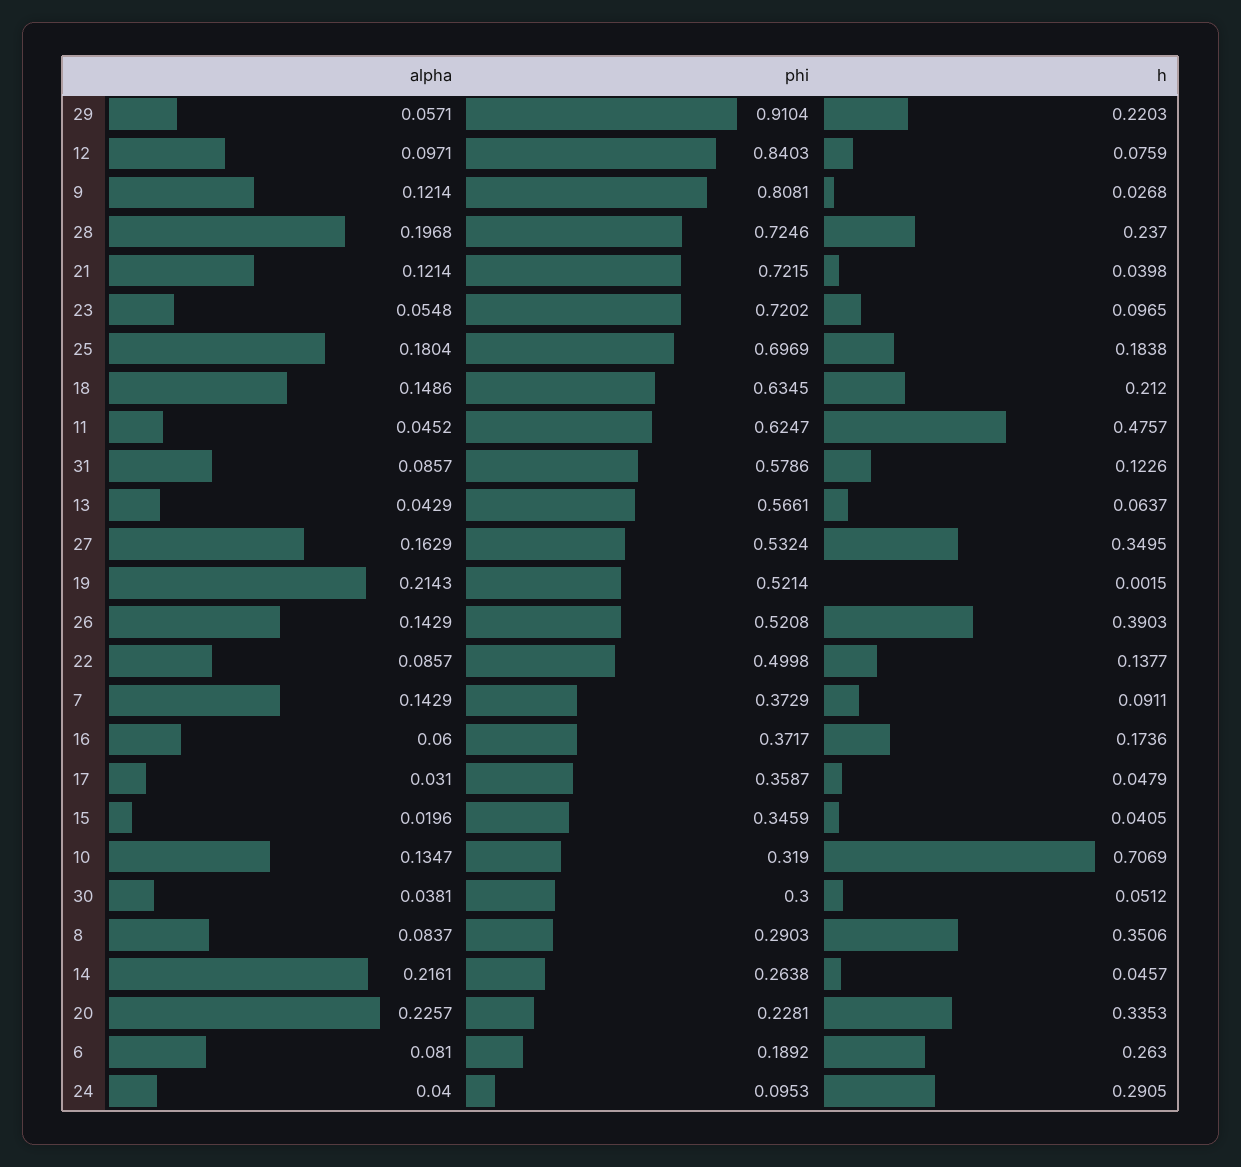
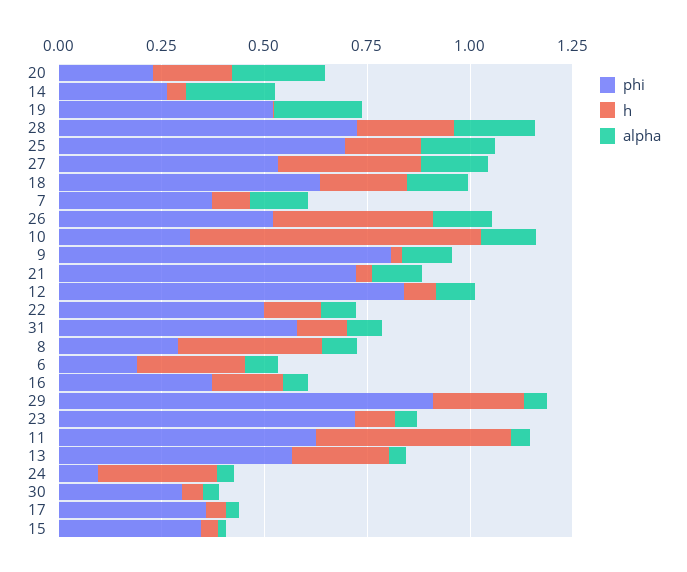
  {
    "alpha": {
      "29": 0.0571,
      "12": 0.0971,
      "9": 0.1214,
      "28": 0.1968,
      "21": 0.1214,
      "23": 0.0548,
      "25": 0.1804,
      "18": 0.1486,
      "11": 0.0452,
      "31": 0.0857,
      "13": 0.0429,
      "27": 0.1629,
      "19": 0.2143,
      "26": 0.1429,
      "22": 0.0857,
      "7": 0.1429,
      "16": 0.06,
      "17": 0.031,
      "15": 0.0196,
      "10": 0.1347,
      "30": 0.0381,
      "8": 0.0837,
      "14": 0.2161,
      "20": 0.2257,
      "6": 0.081,
      "24": 0.04
    },
    "phi": {
      "29": 0.9104,
      "12": 0.8403,
      "9": 0.8081,
      "28": 0.7246,
      "21": 0.7215,
      "23": 0.7202,
      "25": 0.6969,
      "18": 0.6345,
      "11": 0.6247,
      "31": 0.5786,
      "13": 0.5661,
      "27": 0.5324,
      "19": 0.5214,
      "26": 0.5208,
      "22": 0.4998,
      "7": 0.3729,
      "16": 0.3717,
      "17": 0.3587,
      "15": 0.3459,
      "10": 0.319,
      "30": 0.3,
      "8": 0.2903,
      "14": 0.2638,
      "20": 0.2281,
      "6": 0.1892,
      "24": 0.0953
    },
    "h": {
      "29": 0.2203,
      "12": 0.0759,
      "9": 0.0268,
      "28": 0.237,
      "21": 0.0398,
      "23": 0.0965,
      "25": 0.1838,
      "18": 0.212,
      "11": 0.4757,
      "31": 0.1226,
-     "13": 0.0637,
+     "13": 0.25,
      "27": 0.3495,
      "19": 0.0015,
      "26": 0.3903,
      "22": 0.1377,
      "7": 0.0911,
      "16": 0.1736,
      "17": 0.0479,
      "15": 0.0405,
      "10": 0.7069,
      "30": 0.0512,
      "8": 0.3506,
      "14": 0.0457,
-     "20": 0.3353,
+     "20": 0.2,
      "6": 0.263,
      "24": 0.2905
    }
  }

